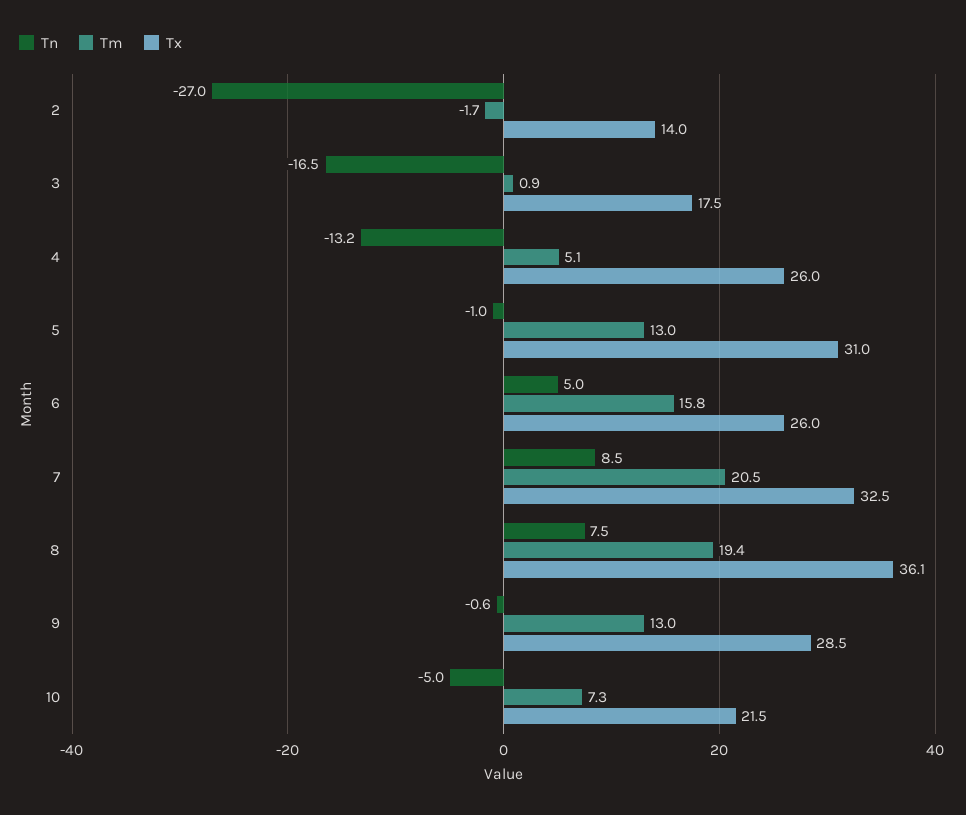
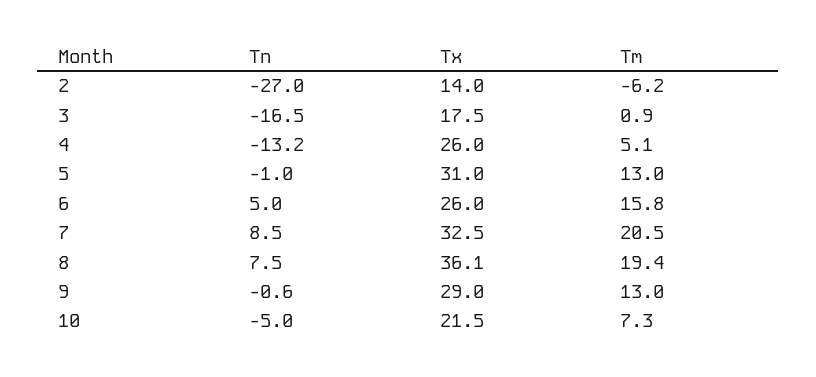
  {
    "Tn": {
      "2": -27,
      "3": -16.5,
      "4": -13.2,
      "5": -1,
      "6": 5,
      "7": 8.5,
      "8": 7.5,
      "9": -0.6,
      "10": -5
    },
    "Tm": {
-     "2": -1.7,
+     "2": -6.2,
      "3": 0.9,
      "4": 5.1,
      "5": 13,
      "6": 15.8,
      "7": 20.5,
      "8": 19.4,
      "9": 13,
      "10": 7.3
    },
    "Tx": {
      "2": 14,
      "3": 17.5,
      "4": 26,
      "5": 31,
      "6": 26,
      "7": 32.5,
      "8": 36.1,
-     "9": 28.5,
+     "9": 29,
      "10": 21.5
    }
  }

